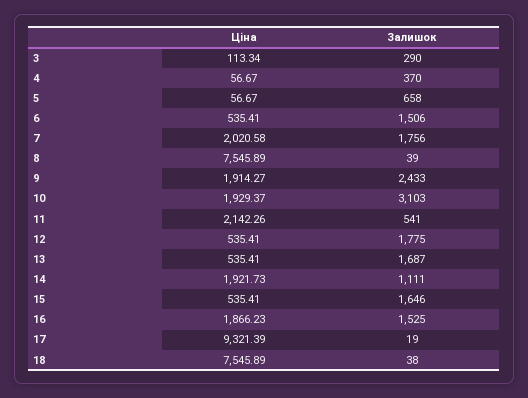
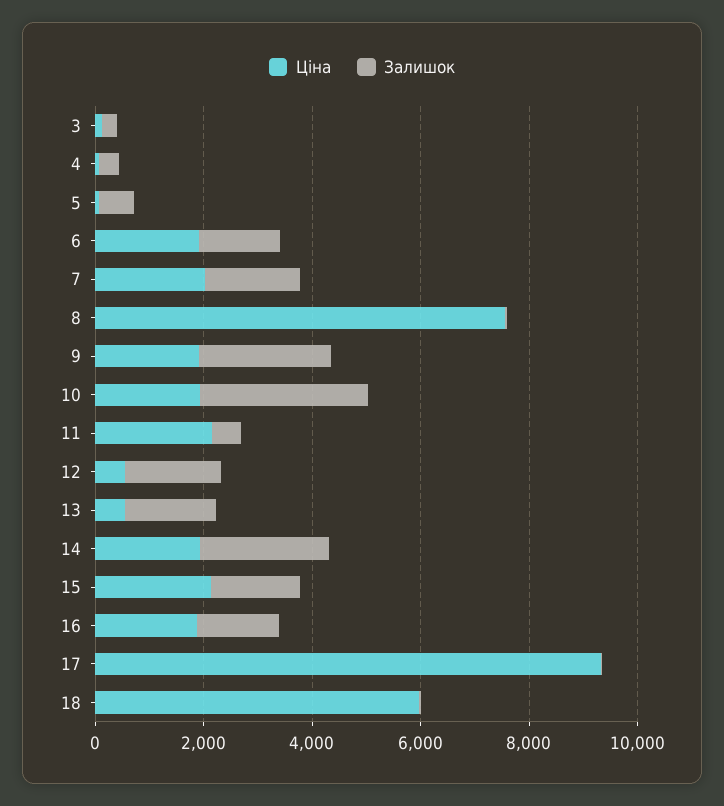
  {
    "Ціна": {
      "3": 113.34,
      "4": 56.67,
      "5": 56.67,
-     "6": 535.41,
+     "6": 2000,
      "7": 2020.58,
      "8": 7545.89,
      "9": 1914.27,
      "10": 1929.37,
      "11": 2142.26,
      "12": 535.41,
      "13": 535.41,
      "14": 1921.73,
-     "15": 535.41,
+     "15": 2000,
      "16": 1866.23,
      "17": 9321.39,
-     "18": 7545.89
+     "18": 6000
    },
    "Залишок": {
      "3": 290,
      "4": 370,
      "5": 658,
      "6": 1506,
      "7": 1756,
      "8": 39,
      "9": 2433,
      "10": 3103,
      "11": 541,
      "12": 1775,
      "13": 1687,
-     "14": 1111,
+     "14": 2500,
      "15": 1646,
      "16": 1525,
      "17": 19,
      "18": 38
    }
  }

